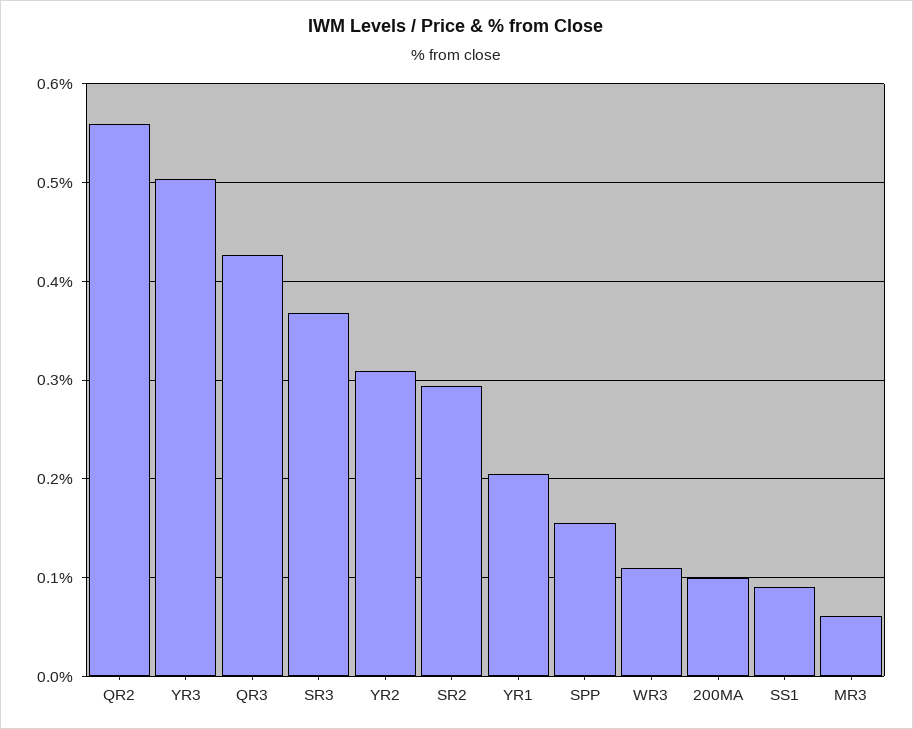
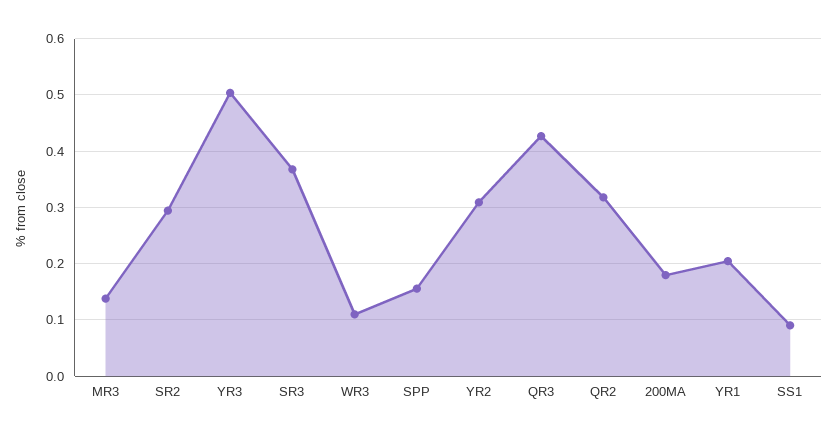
  {
-   "QR2": 0.56,
+   "QR2": 0.32,
    "YR3": 0.5,
    "QR3": 0.43,
    "SR3": 0.37,
    "YR2": 0.31,
    "SR2": 0.29,
    "YR1": 0.2,
    "SPP": 0.16,
    "WR3": 0.11,
-   "200MA": 0.1,
+   "200MA": 0.18,
    "SS1": 0.09,
-   "MR3": 0.06
+   "MR3": 0.14
  }

